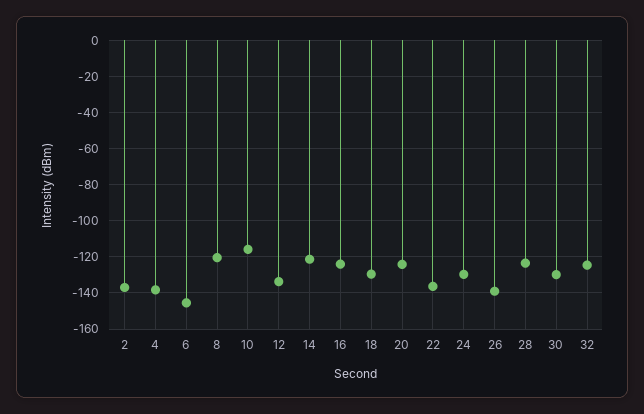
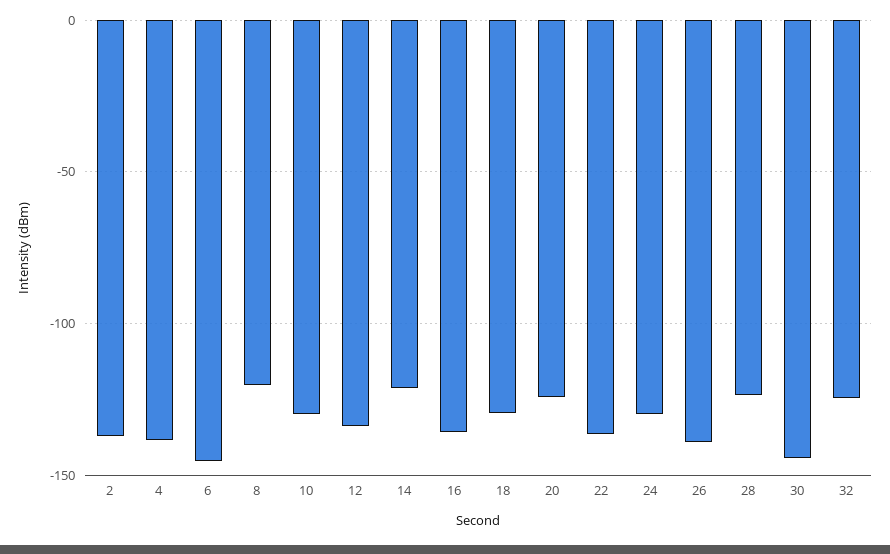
  {
    "2": -135,
    "4": -140,
    "6": -145,
    "8": -120,
-   "10": -115,
+   "10": -130,
    "12": -135,
    "14": -120,
-   "16": -125,
+   "16": -135,
    "18": -130,
    "20": -125,
    "22": -135,
    "24": -130,
    "26": -140,
    "28": -125,
-   "30": -130,
+   "30": -145,
    "32": -125
  }

